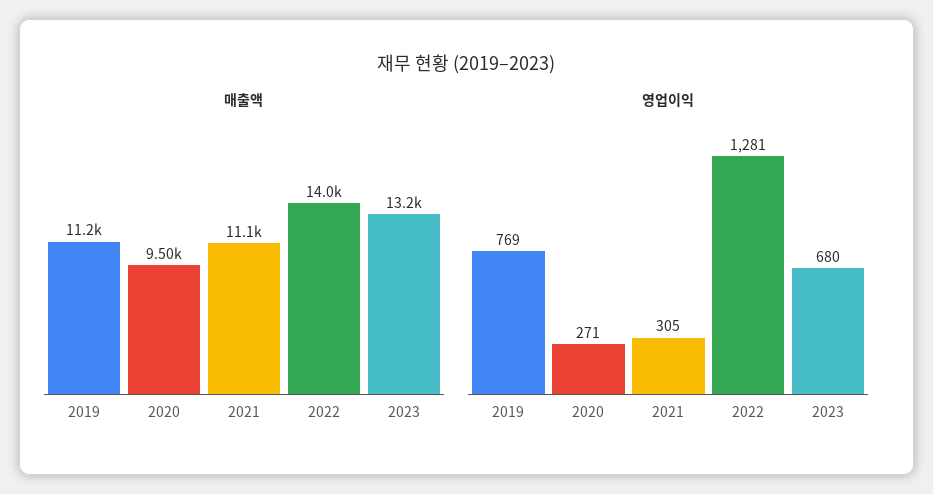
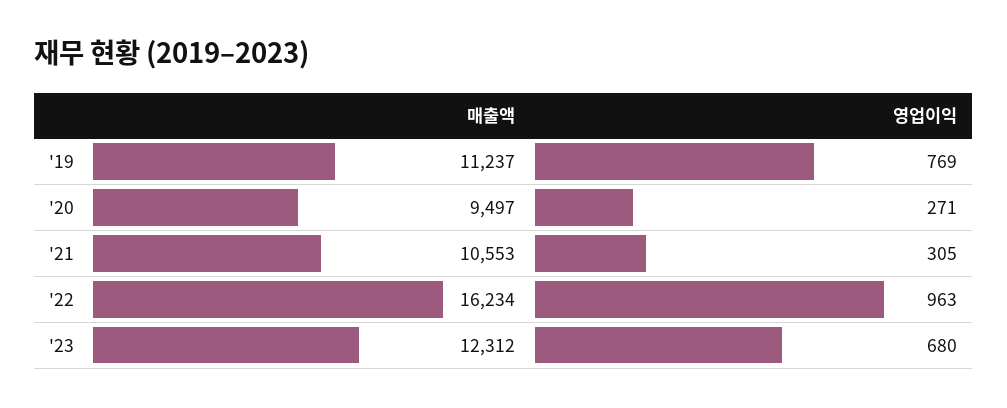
  {
    "매출액": {
      "2019": 11237,
      "2020": 9497,
-     "2021": 11100,
+     "2021": 10553,
-     "2022": 14000,
+     "2022": 16234,
-     "2023": 13200
+     "2023": 12312
    },
    "영업이익": {
      "2019": 769,
      "2020": 271,
      "2021": 305,
-     "2022": 1281,
+     "2022": 963,
      "2023": 680
    }
  }

